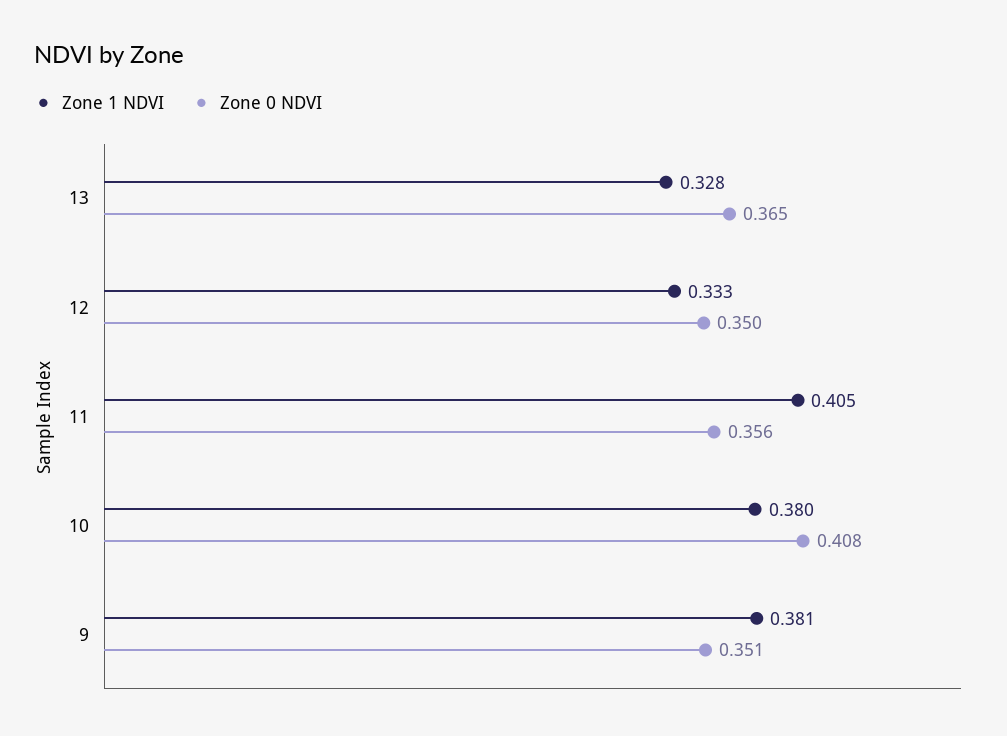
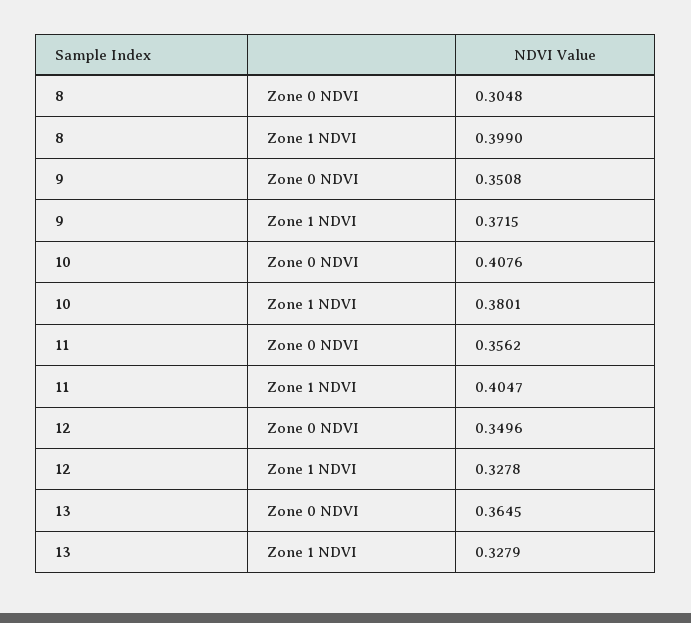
  {
    "Zone 1 NDVI": {
      "13": 0.3279,
-     "12": 0.333,
+     "12": 0.3278,
      "11": 0.4047,
      "10": 0.3801,
-     "9": 0.381
+     "9": 0.3715,
+     "8": 0.399
    },
    "Zone 0 NDVI": {
      "13": 0.3645,
      "12": 0.3496,
      "11": 0.3562,
      "10": 0.4076,
-     "9": 0.3508
+     "9": 0.3508,
+     "8": 0.3048
    }
  }

